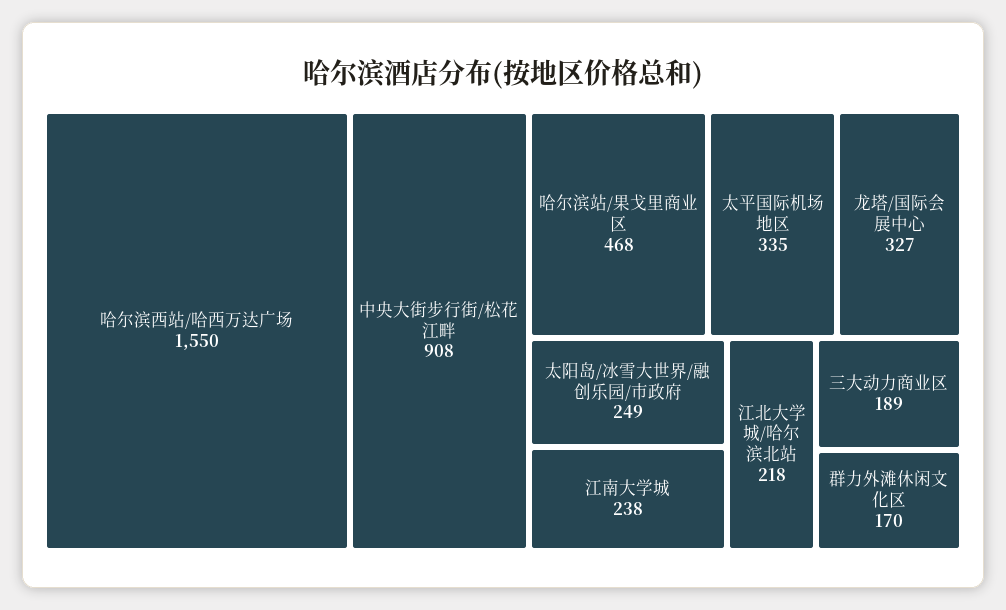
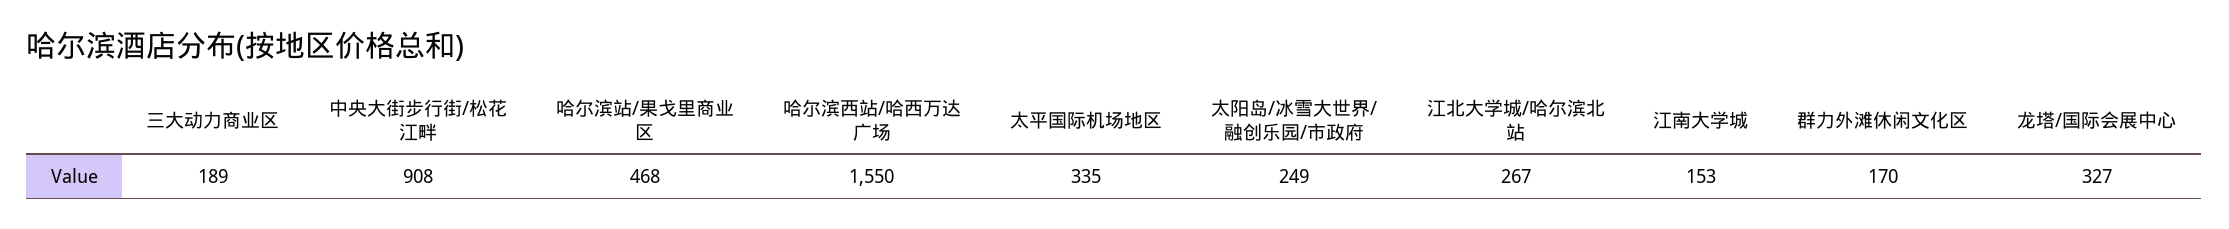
  {
    "哈尔滨西站/哈西万达广场": 1550,
    "中央大街步行街/松花江畔": 908,
    "哈尔滨站/果戈里商业区": 468,
    "太平国际机场地区": 335,
    "龙塔/国际会展中心": 327,
    "太阳岛/冰雪大世界/融创乐园/市政府": 249,
-   "江南大学城": 238,
+   "江南大学城": 153,
-   "江北大学城/哈尔滨北站": 218,
+   "江北大学城/哈尔滨北站": 267,
    "三大动力商业区": 189,
    "群力外滩休闲文化区": 170
  }

